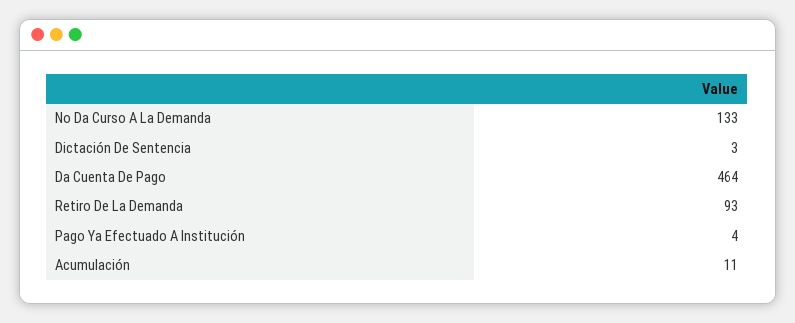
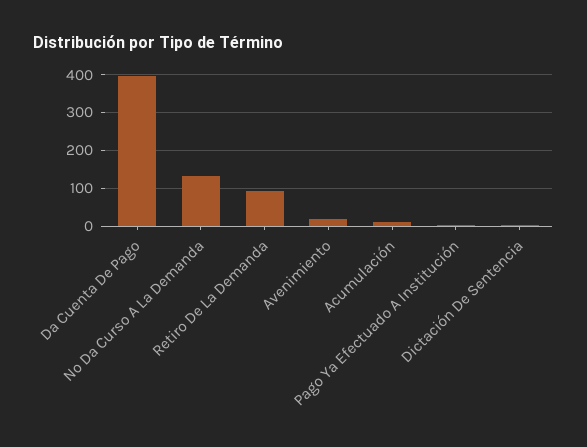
  {
    "No Da Curso A La Demanda": 133,
    "Dictación De Sentencia": 3,
-   "Da Cuenta De Pago": 464,
+   "Da Cuenta De Pago": 400,
    "Retiro De La Demanda": 93,
    "Pago Ya Efectuado A Institución": 4,
-   "Acumulación": 11
+   "Acumulación": 11,
+   "Avenimiento": 20
  }

